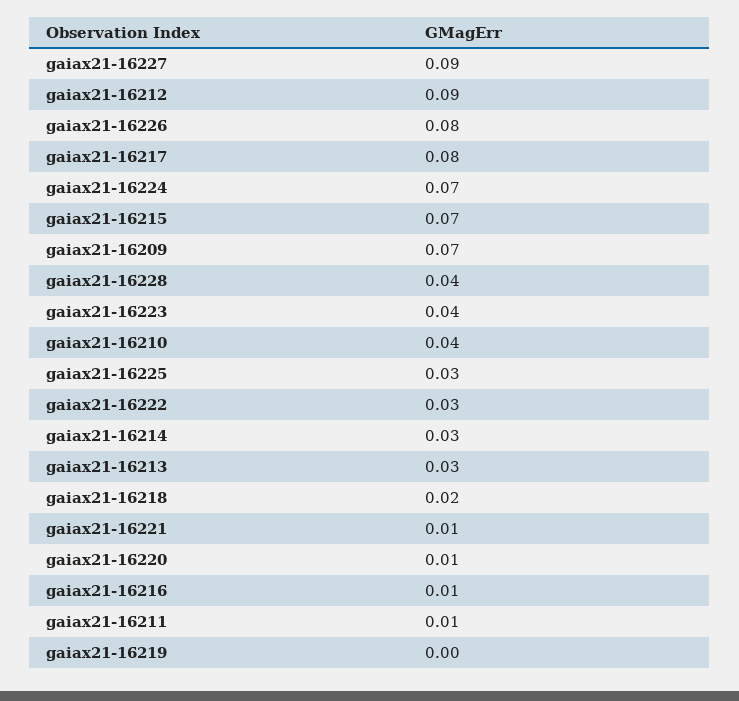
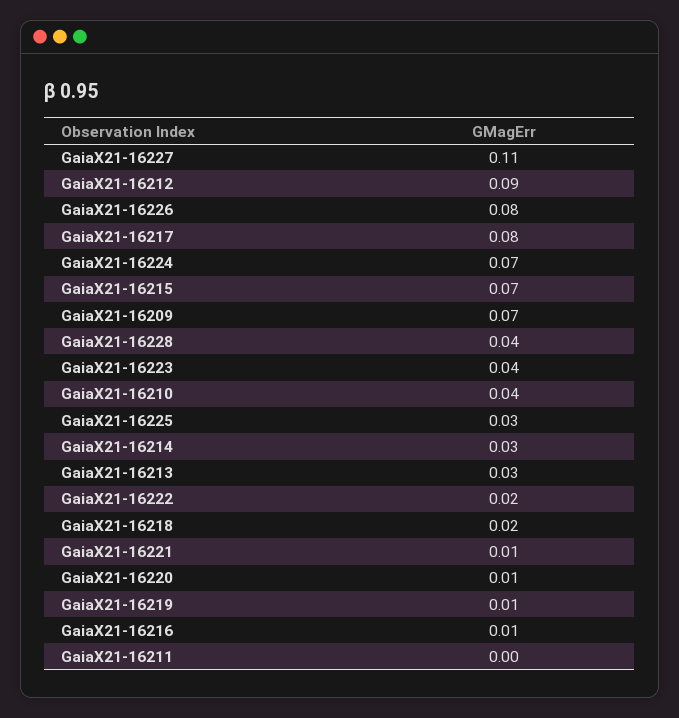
  {
-   "gaiax21-16227": 0.09,
+   "gaiax21-16227": 0.11,
    "gaiax21-16212": 0.09,
    "gaiax21-16226": 0.08,
    "gaiax21-16217": 0.08,
    "gaiax21-16224": 0.07,
    "gaiax21-16215": 0.07,
    "gaiax21-16209": 0.07,
    "gaiax21-16228": 0.04,
    "gaiax21-16223": 0.04,
    "gaiax21-16210": 0.04,
    "gaiax21-16225": 0.03,
-   "gaiax21-16222": 0.03,
+   "gaiax21-16222": 0.02,
    "gaiax21-16214": 0.03,
    "gaiax21-16213": 0.03,
    "gaiax21-16218": 0.02,
    "gaiax21-16221": 0.01,
    "gaiax21-16220": 0.01,
    "gaiax21-16216": 0.01,
-   "gaiax21-16211": 0.01,
+   "gaiax21-16211": 0,
-   "gaiax21-16219": 0
+   "gaiax21-16219": 0.01
  }

